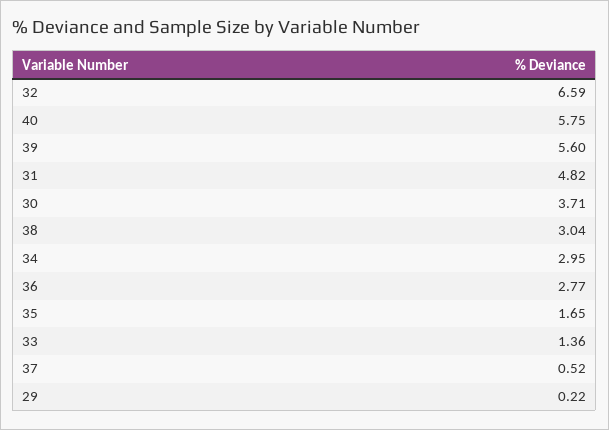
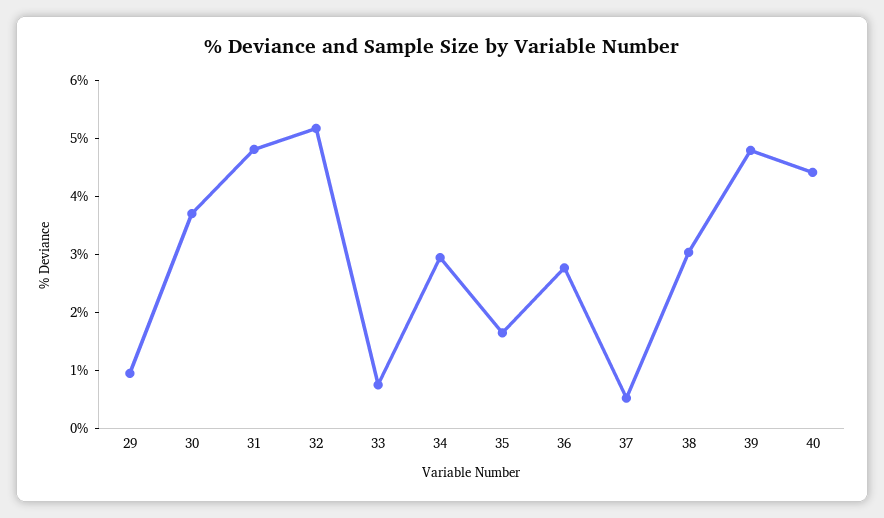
  {
-   "32": 6.59,
+   "32": 5.2,
-   "40": 5.75,
+   "40": 4.4,
-   "39": 5.6,
+   "39": 4.8,
    "31": 4.82,
    "30": 3.71,
    "38": 3.04,
    "34": 2.95,
    "36": 2.77,
    "35": 1.65,
-   "33": 1.36,
+   "33": 0.8,
    "37": 0.52,
-   "29": 0.22
+   "29": 1
  }

